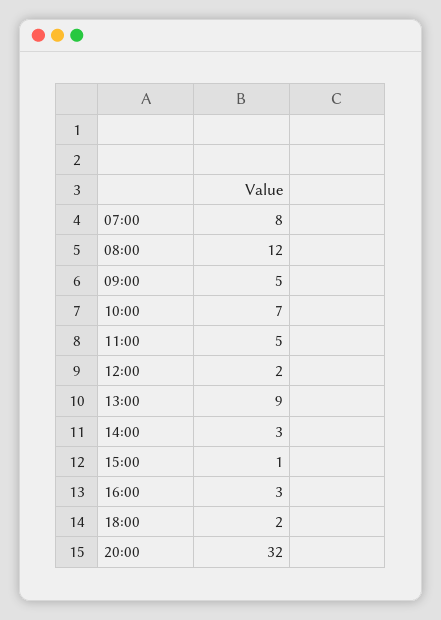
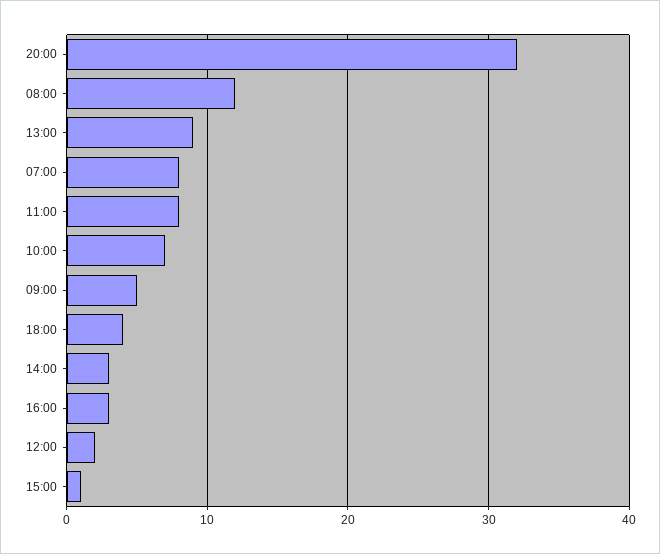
  {
    "07:00": 8,
    "08:00": 12,
    "09:00": 5,
    "10:00": 7,
-   "11:00": 5,
+   "11:00": 8,
    "12:00": 2,
    "13:00": 9,
    "14:00": 3,
    "15:00": 1,
    "16:00": 3,
-   "18:00": 2,
+   "18:00": 4,
    "20:00": 32
  }

